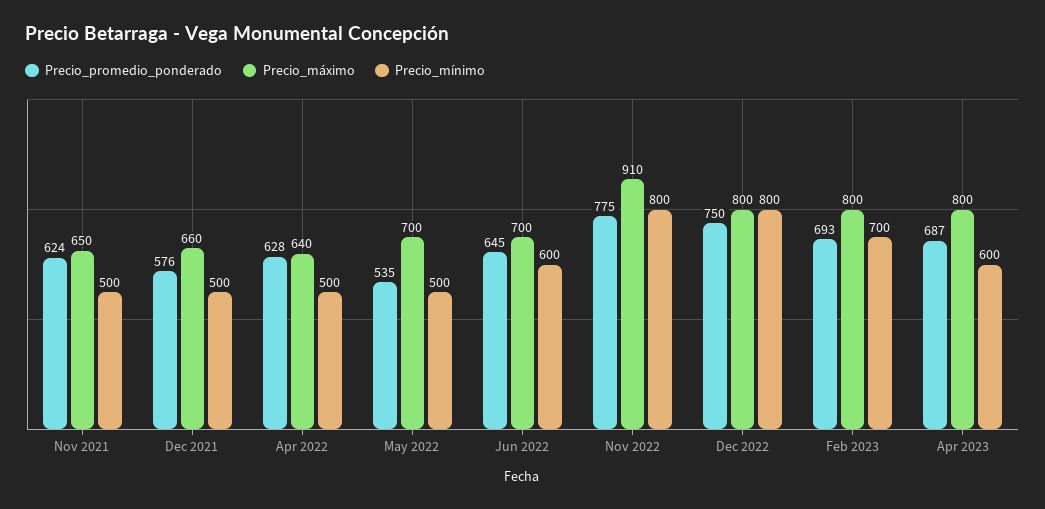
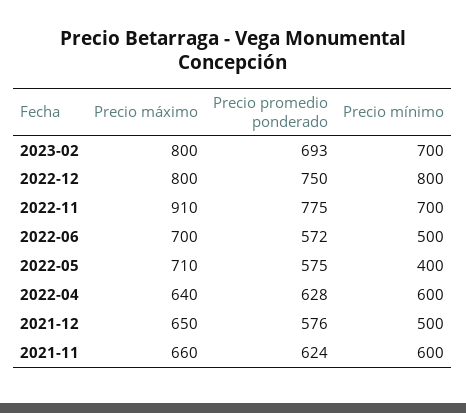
  {
    "Precio_promedio_ponderado": {
      "Nov 2021": 624,
      "Dec 2021": 576,
      "Apr 2022": 628,
-     "May 2022": 535,
+     "May 2022": 575,
-     "Jun 2022": 645,
+     "Jun 2022": 572,
      "Nov 2022": 775,
      "Dec 2022": 750,
-     "Feb 2023": 693,
+     "Feb 2023": 693
-     "Apr 2023": 687
    },
    "Precio_máximo": {
-     "Nov 2021": 650,
+     "Nov 2021": 660,
-     "Dec 2021": 660,
+     "Dec 2021": 650,
      "Apr 2022": 640,
-     "May 2022": 700,
+     "May 2022": 710,
      "Jun 2022": 700,
      "Nov 2022": 910,
      "Dec 2022": 800,
-     "Feb 2023": 800,
+     "Feb 2023": 800
-     "Apr 2023": 800
    },
    "Precio_mínimo": {
-     "Nov 2021": 500,
+     "Nov 2021": 600,
      "Dec 2021": 500,
-     "Apr 2022": 500,
+     "Apr 2022": 600,
-     "May 2022": 500,
+     "May 2022": 400,
-     "Jun 2022": 600,
+     "Jun 2022": 500,
-     "Nov 2022": 800,
+     "Nov 2022": 700,
      "Dec 2022": 800,
-     "Feb 2023": 700,
+     "Feb 2023": 700
-     "Apr 2023": 600
    }
  }

